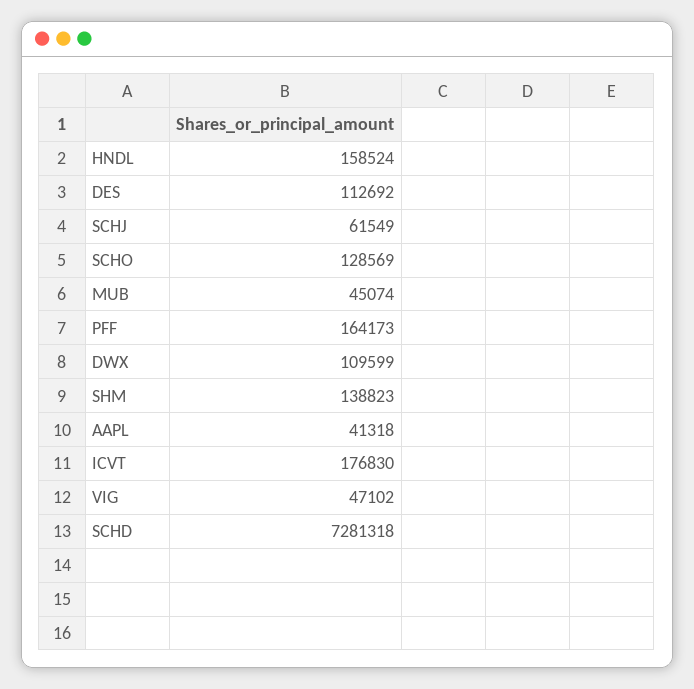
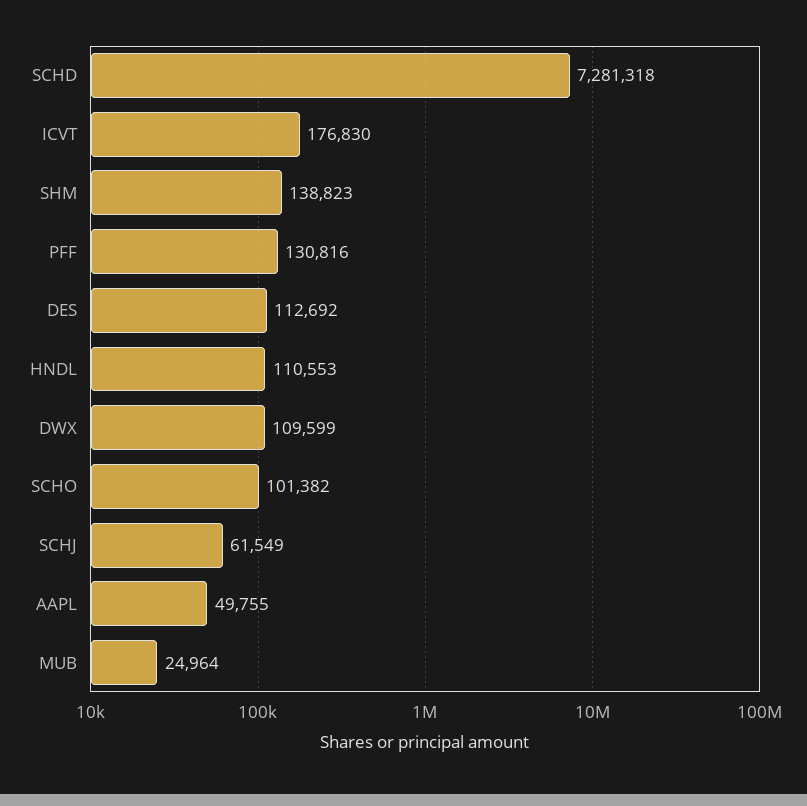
  {
-   "HNDL": 158524,
+   "HNDL": 110553,
    "DES": 112692,
    "SCHJ": 61549,
-   "SCHO": 128569,
+   "SCHO": 101382,
-   "MUB": 45074,
+   "MUB": 24964,
-   "PFF": 164173,
+   "PFF": 130816,
    "DWX": 109599,
    "SHM": 138823,
-   "AAPL": 41318,
+   "AAPL": 49755,
    "ICVT": 176830,
-   "VIG": 47102,
    "SCHD": 7281318
  }

